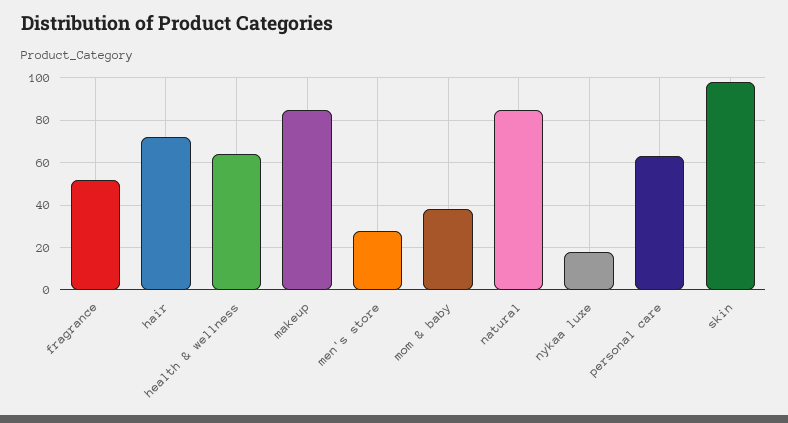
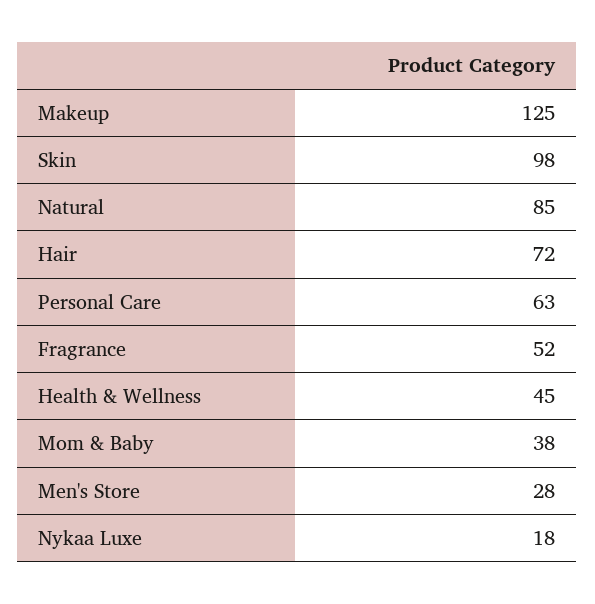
  {
    "fragrance": 52,
    "hair": 72,
-   "health & wellness": 65,
+   "health & wellness": 45,
-   "makeup": 85,
+   "makeup": 125,
    "men's store": 28,
    "mom & baby": 38,
    "natural": 85,
    "nykaa luxe": 18,
    "personal care": 63,
    "skin": 98
  }

